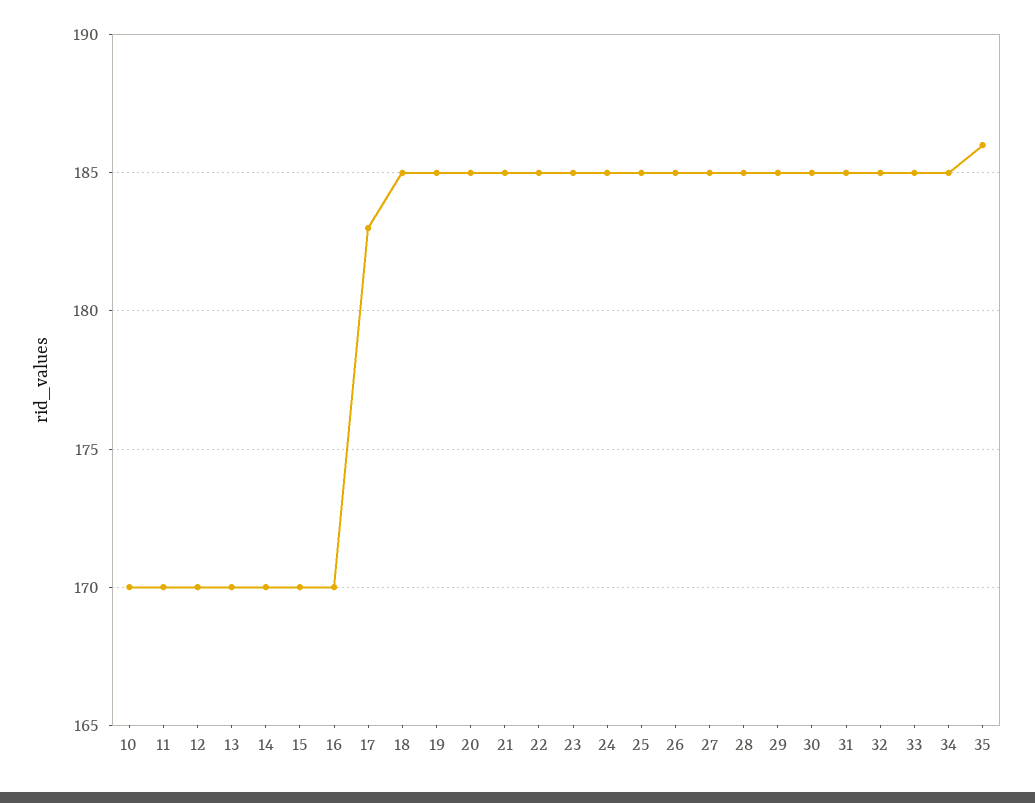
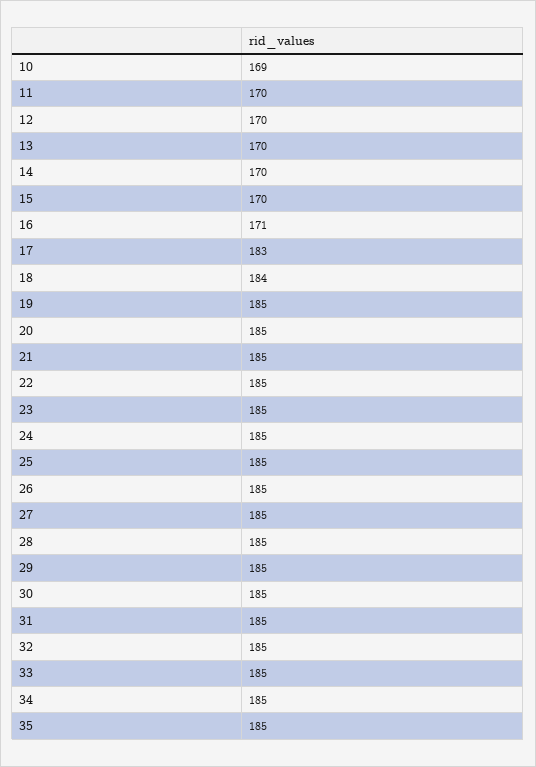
  {
-   "10": 170,
+   "10": 169,
    "11": 170,
    "12": 170,
    "13": 170,
    "14": 170,
    "15": 170,
-   "16": 170,
+   "16": 171,
    "17": 183,
-   "18": 185,
+   "18": 184,
    "19": 185,
    "20": 185,
    "21": 185,
    "22": 185,
    "23": 185,
    "24": 185,
    "25": 185,
    "26": 185,
    "27": 185,
    "28": 185,
    "29": 185,
    "30": 185,
    "31": 185,
    "32": 185,
    "33": 185,
    "34": 185,
-   "35": 186
+   "35": 185
  }

